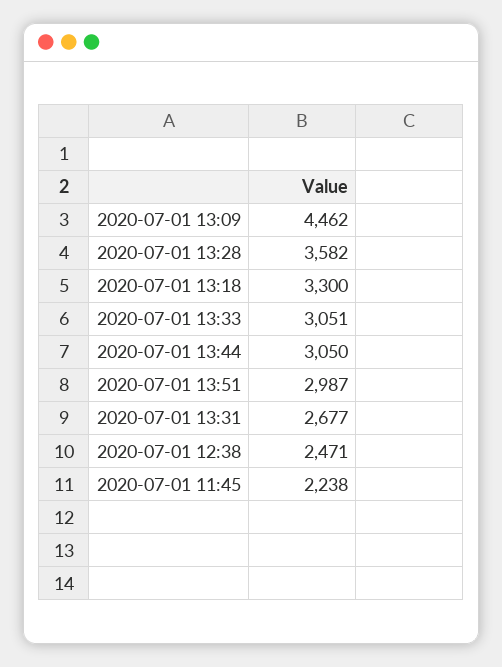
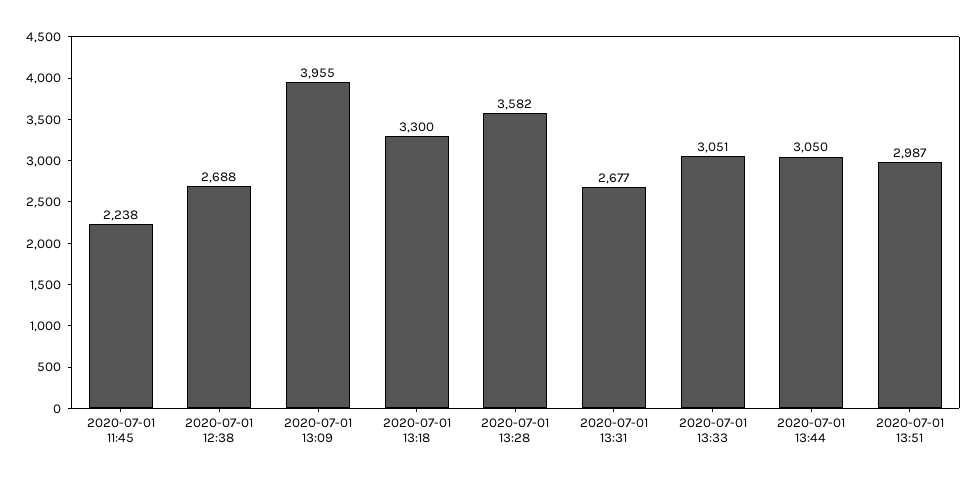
  {
-   "2020-07-01 13:09": 4462,
+   "2020-07-01 13:09": 3955,
    "2020-07-01 13:28": 3582,
    "2020-07-01 13:18": 3300,
    "2020-07-01 13:33": 3051,
    "2020-07-01 13:44": 3050,
    "2020-07-01 13:51": 2987,
    "2020-07-01 13:31": 2677,
-   "2020-07-01 12:38": 2471,
+   "2020-07-01 12:38": 2688,
    "2020-07-01 11:45": 2238
  }

